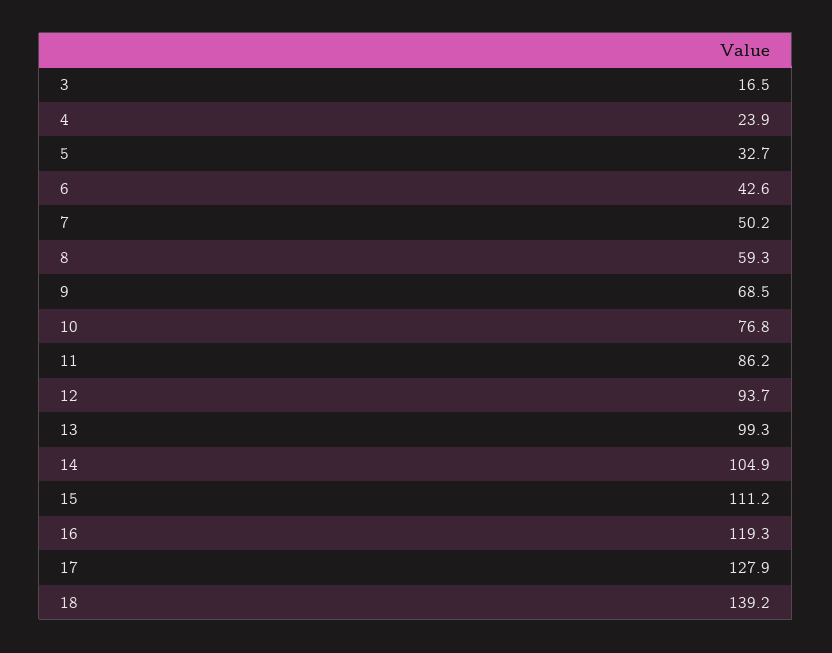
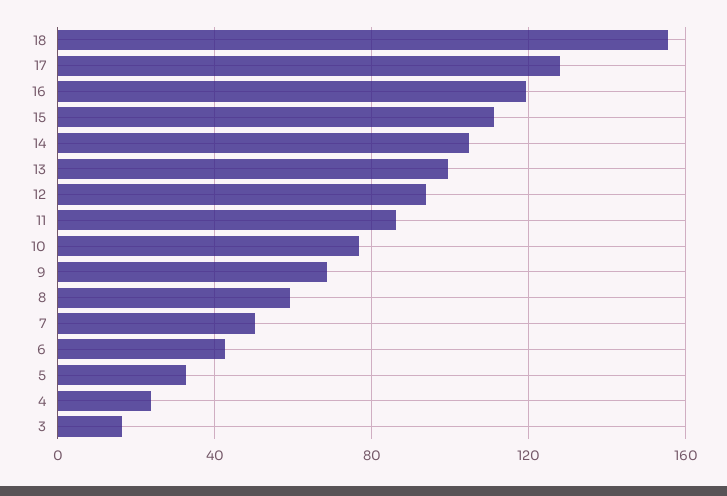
  {
    "3": 16.5,
    "4": 23.9,
    "5": 32.7,
    "6": 42.6,
    "7": 50.2,
    "8": 59.3,
    "9": 68.5,
    "10": 76.8,
    "11": 86.2,
    "12": 93.7,
    "13": 99.3,
    "14": 104.9,
    "15": 111.2,
    "16": 119.3,
    "17": 127.9,
-   "18": 139.2
+   "18": 155
  }

